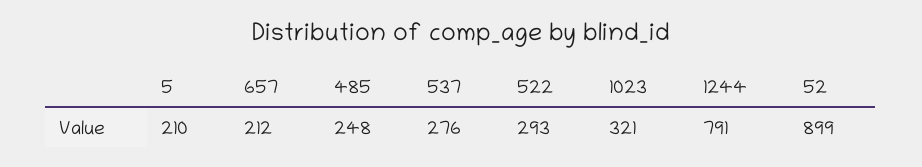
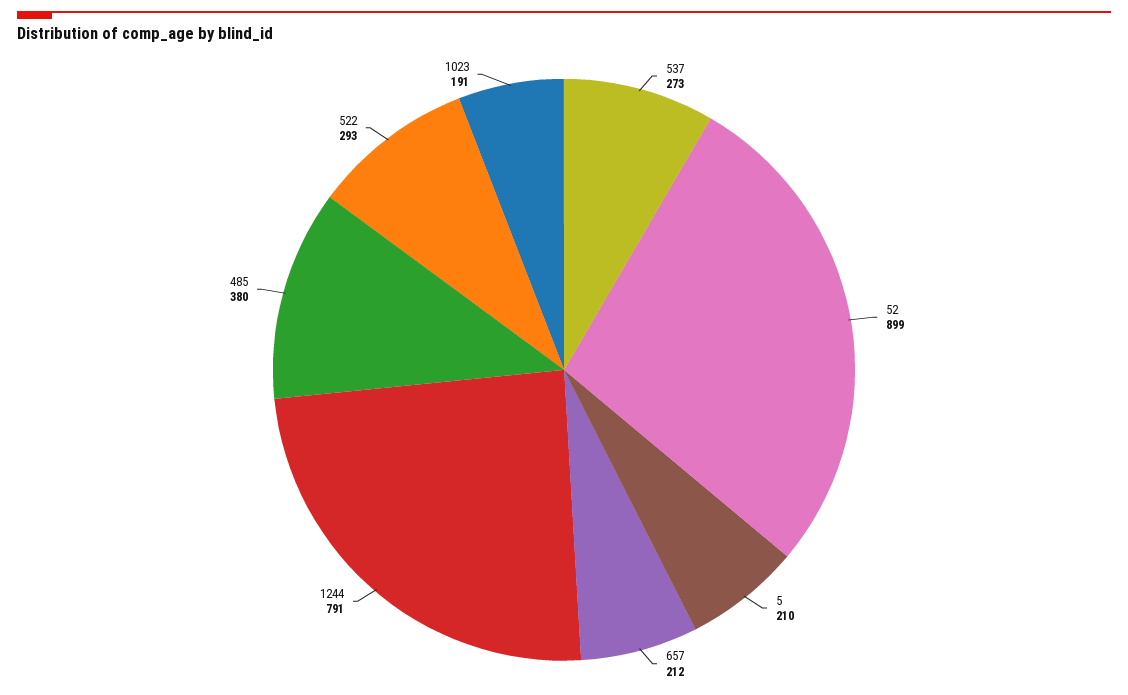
  {
    "5": 210,
    "657": 212,
-   "485": 248,
+   "485": 380,
-   "537": 276,
+   "537": 273,
    "522": 293,
-   "1023": 321,
+   "1023": 191,
    "1244": 791,
    "52": 899
  }

